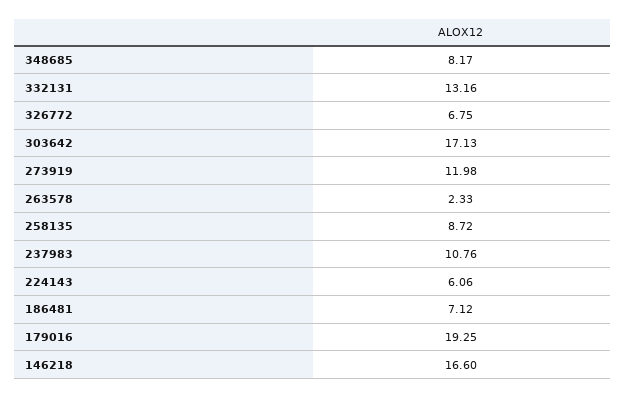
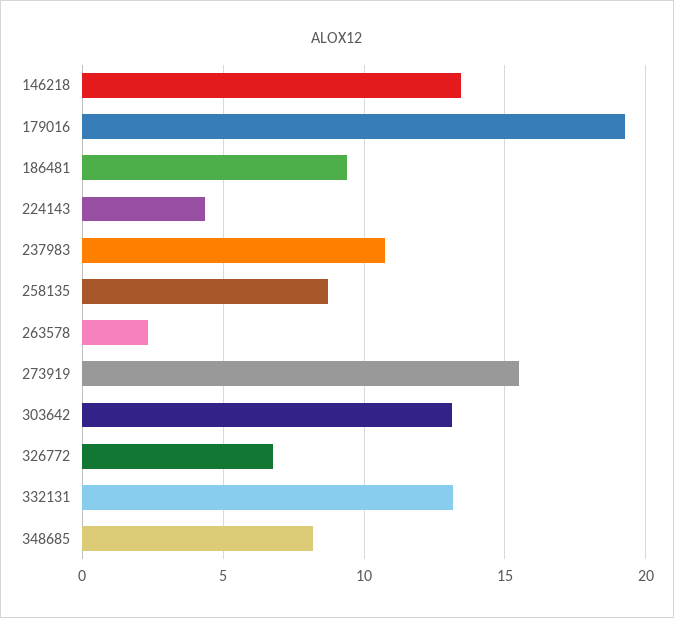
  {
    "348685": 8.17,
    "332131": 13.16,
    "326772": 6.75,
-   "303642": 17.13,
+   "303642": 13,
-   "273919": 11.98,
+   "273919": 15.5,
    "263578": 2.33,
    "258135": 8.72,
    "237983": 10.76,
-   "224143": 6.06,
+   "224143": 4.5,
-   "186481": 7.12,
+   "186481": 9.5,
    "179016": 19.25,
-   "146218": 16.6
+   "146218": 13.5
  }

